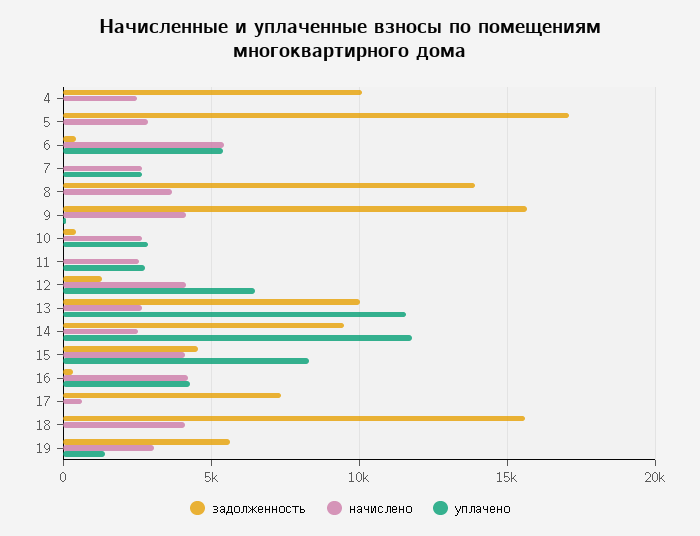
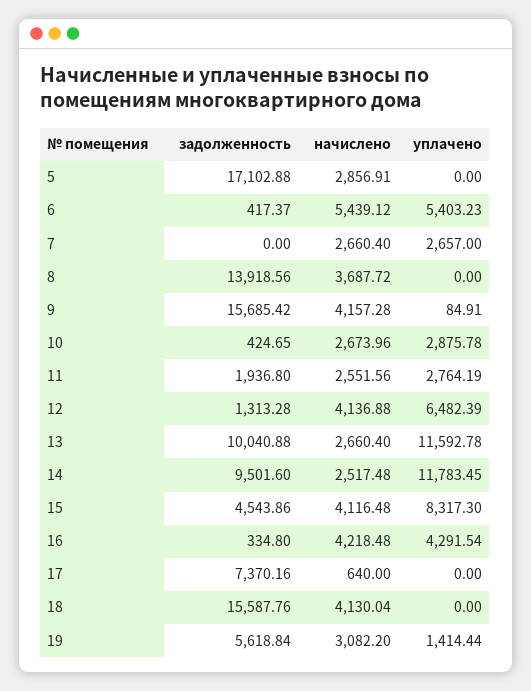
  {
    "задолженность": {
-     "4": 10000,
      "5": 17102.88,
      "6": 417.37,
      "7": 0,
      "8": 13918.56,
      "9": 15685.42,
      "10": 424.65,
-     "11": 0,
+     "11": 1936.8,
      "12": 1313.28,
      "13": 10040.88,
      "14": 9501.6,
      "15": 4543.86,
      "16": 334.8,
      "17": 7370.16,
      "18": 15587.76,
      "19": 5618.84
    },
    "начислено": {
-     "4": 2500,
      "5": 2856.91,
      "6": 5439.12,
      "7": 2660.4,
      "8": 3687.72,
      "9": 4157.28,
      "10": 2673.96,
      "11": 2551.56,
      "12": 4136.88,
      "13": 2660.4,
      "14": 2517.48,
      "15": 4116.48,
      "16": 4218.48,
      "17": 640,
      "18": 4130.04,
      "19": 3082.2
    },
    "уплачено": {
-     "4": 0,
      "5": 0,
      "6": 5403.23,
      "7": 2657,
      "8": 0,
      "9": 84.91,
      "10": 2875.78,
      "11": 2764.19,
      "12": 6482.39,
      "13": 11592.78,
      "14": 11783.45,
      "15": 8317.3,
      "16": 4291.54,
      "17": 0,
      "18": 0,
      "19": 1414.44
    }
  }

